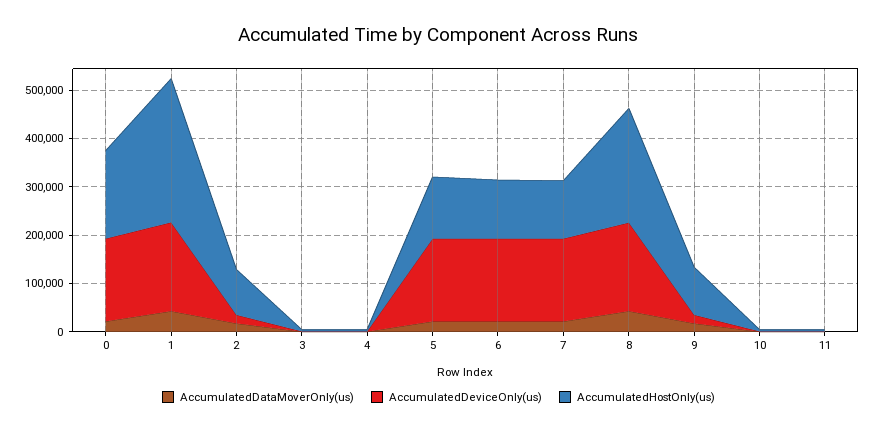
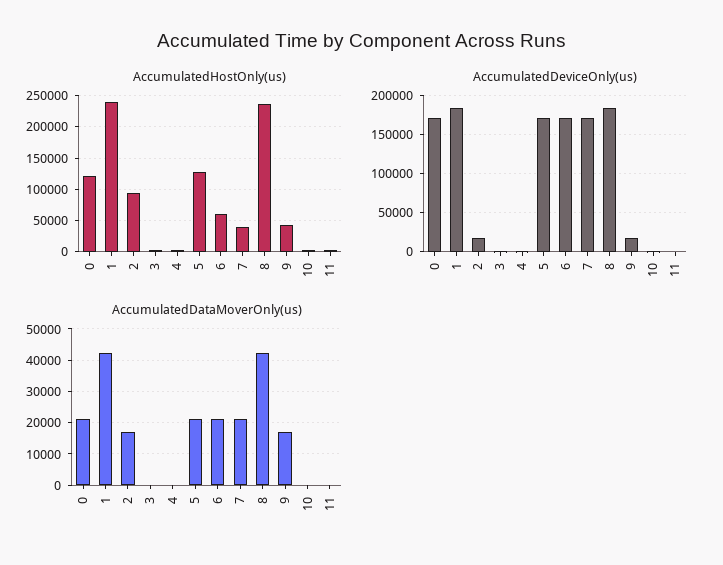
  {
    "AccumulatedDataMoverOnly(us)": {
      "0": 22000,
      "1": 42000,
      "2": 18000,
      "3": 0,
      "4": 0,
      "5": 22000,
      "6": 22000,
      "7": 22000,
      "8": 42000,
      "9": 18000,
      "10": 0,
      "11": 0
    },
    "AccumulatedDeviceOnly(us)": {
      "0": 170000,
      "1": 180000,
      "2": 20000,
      "3": 0,
      "4": 0,
      "5": 170000,
      "6": 170000,
      "7": 170000,
      "8": 180000,
      "9": 20000,
      "10": 0,
      "11": 0
    },
    "AccumulatedHostOnly(us)": {
-     "0": 180000,
+     "0": 120000,
-     "1": 300000,
+     "1": 240000,
      "2": 90000,
      "3": 0,
      "4": 0,
      "5": 130000,
-     "6": 120000,
+     "6": 60000,
-     "7": 120000,
+     "7": 40000,
      "8": 240000,
-     "9": 100000,
+     "9": 40000,
      "10": 0,
      "11": 0
    }
  }

